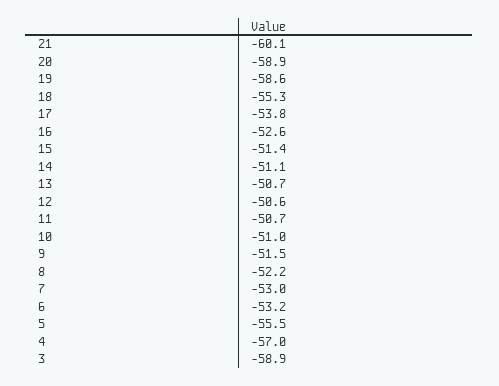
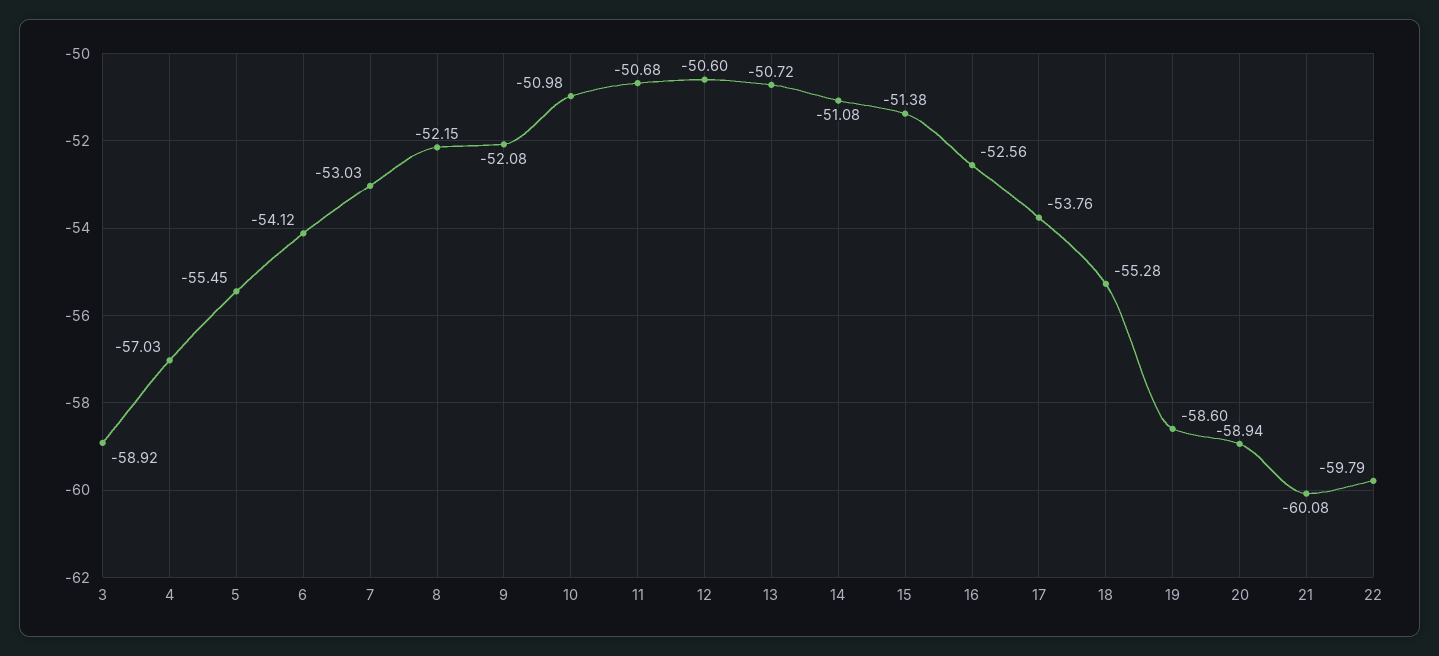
  {
    "21": -60.08,
    "20": -58.94,
    "19": -58.6,
    "18": -55.28,
    "17": -53.76,
    "16": -52.56,
    "15": -51.38,
    "14": -51.08,
    "13": -50.72,
    "12": -50.6,
    "11": -50.68,
    "10": -50.98,
-   "9": -51.5,
+   "9": -52.08,
    "8": -52.15,
    "7": -53.03,
-   "6": -53.2,
+   "6": -54.12,
    "5": -55.45,
    "4": -57.03,
-   "3": -58.92
+   "3": -58.92,
+   "22": -59.79
  }

